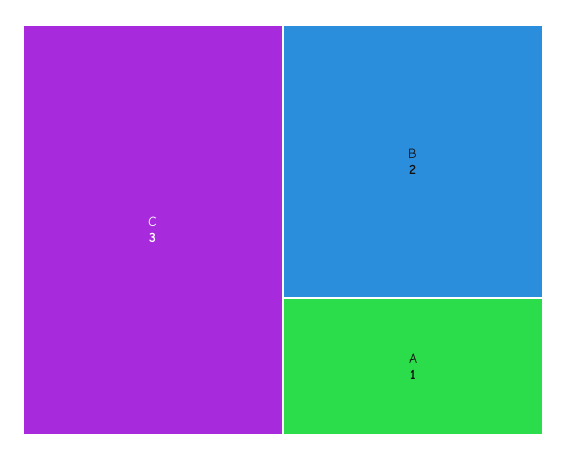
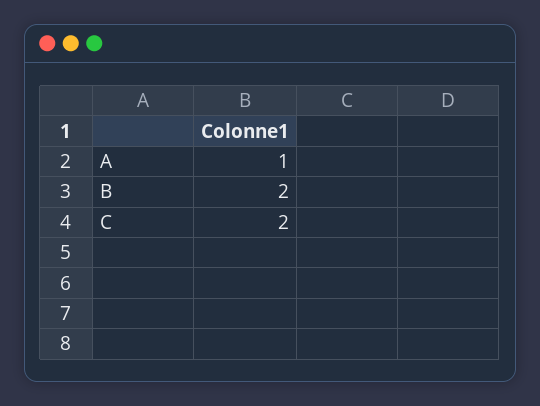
  {
-   "C": 3,
+   "C": 2,
    "B": 2,
    "A": 1
  }

